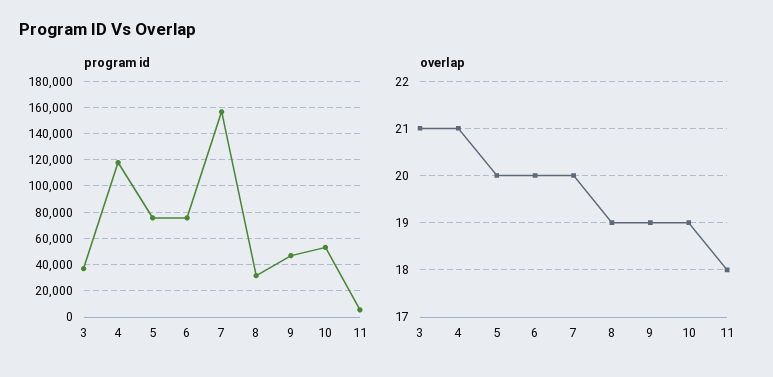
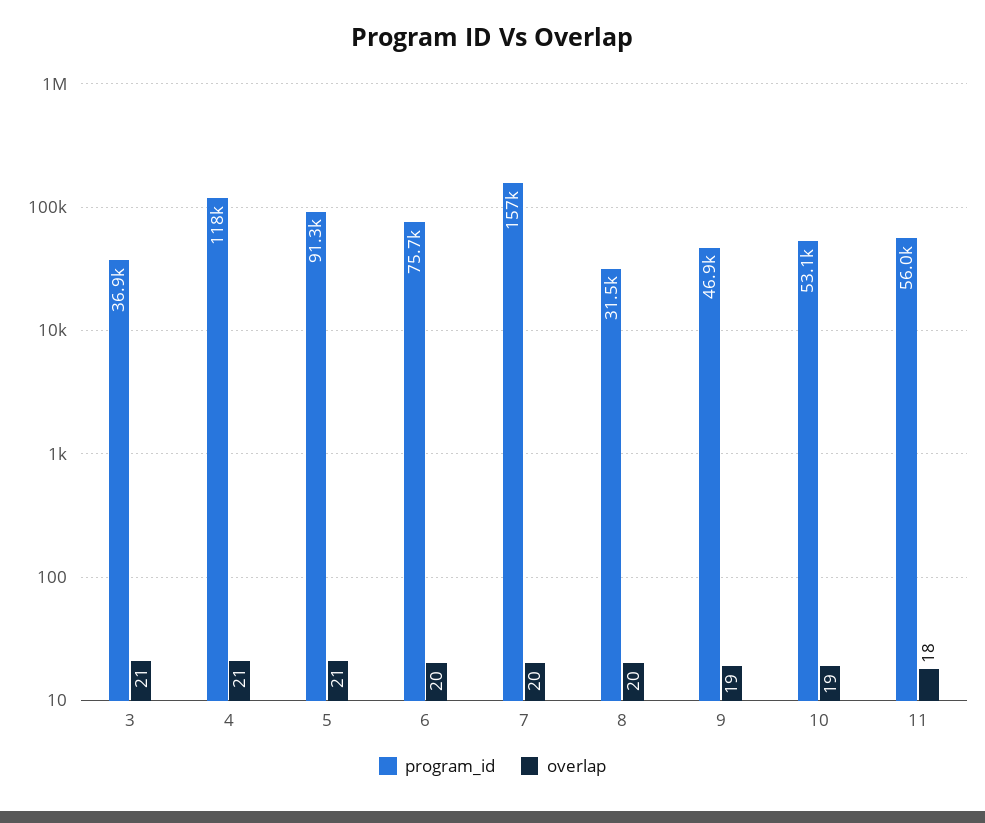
  {
    "program id": {
      "3": 36900,
      "4": 118000,
-     "5": 75000,
+     "5": 91300,
      "6": 75700,
      "7": 157000,
      "8": 31500,
      "9": 46900,
      "10": 53100,
-     "11": 5000
+     "11": 56000
    },
    "overlap": {
      "3": 21,
      "4": 21,
-     "5": 20,
+     "5": 21,
      "6": 20,
      "7": 20,
-     "8": 19,
+     "8": 20,
      "9": 19,
      "10": 19,
      "11": 18
    }
  }

